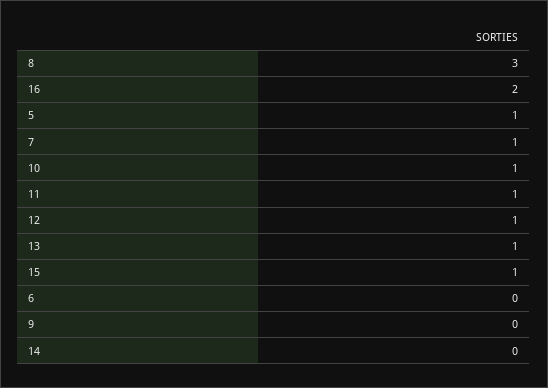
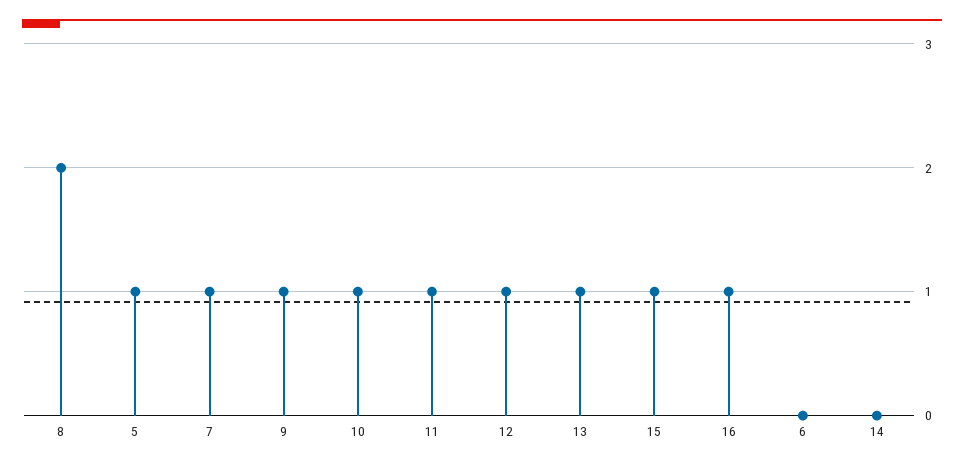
  {
-   "8": 3,
+   "8": 2,
-   "16": 2,
+   "16": 1,
    "5": 1,
    "7": 1,
    "10": 1,
    "11": 1,
    "12": 1,
    "13": 1,
    "15": 1,
    "6": 0,
-   "9": 0,
+   "9": 1,
    "14": 0
  }

